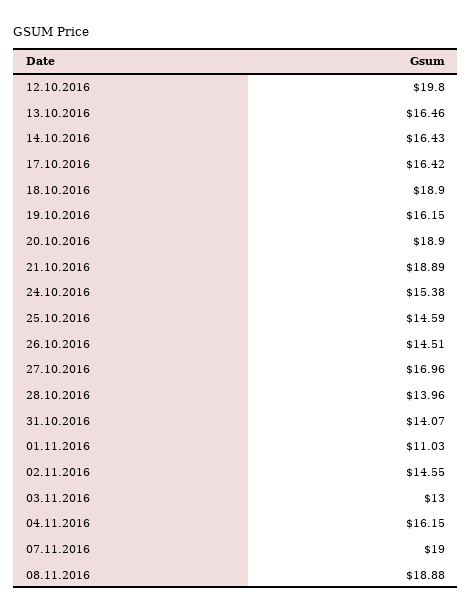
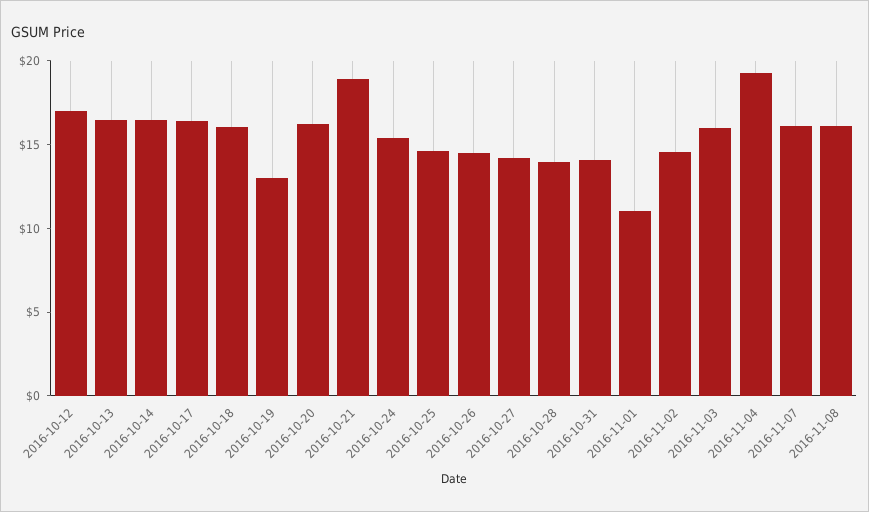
  {
-   "12.10.2016": 19.8,
+   "12.10.2016": 17,
    "13.10.2016": 16.46,
    "14.10.2016": 16.43,
    "17.10.2016": 16.42,
-   "18.10.2016": 18.9,
+   "18.10.2016": 16,
-   "19.10.2016": 16.15,
+   "19.10.2016": 13,
-   "20.10.2016": 18.9,
+   "20.10.2016": 16,
    "21.10.2016": 18.89,
    "24.10.2016": 15.38,
    "25.10.2016": 14.59,
    "26.10.2016": 14.51,
-   "27.10.2016": 16.96,
+   "27.10.2016": 14,
    "28.10.2016": 13.96,
    "31.10.2016": 14.07,
    "01.11.2016": 11.03,
    "02.11.2016": 14.55,
-   "03.11.2016": 13,
+   "03.11.2016": 16,
-   "04.11.2016": 16.15,
+   "04.11.2016": 19,
-   "07.11.2016": 19,
+   "07.11.2016": 16,
-   "08.11.2016": 18.88
+   "08.11.2016": 16
  }

